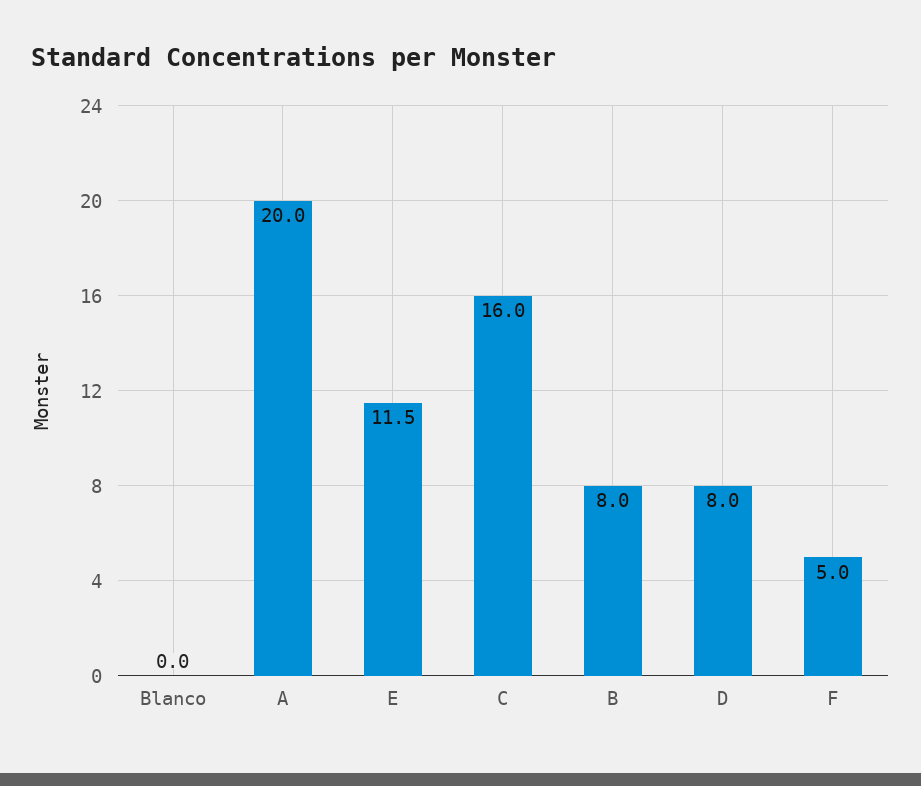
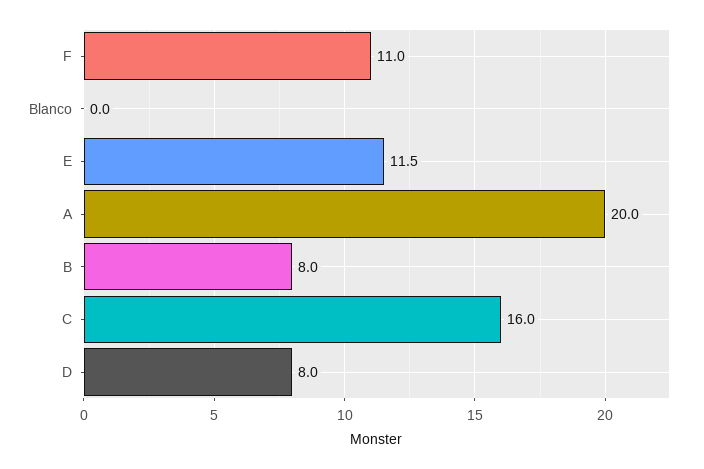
  {
    "Blanco": 0,
    "A": 20,
    "E": 11.5,
    "C": 16,
    "B": 8,
    "D": 8,
-   "F": 5
+   "F": 11
  }

